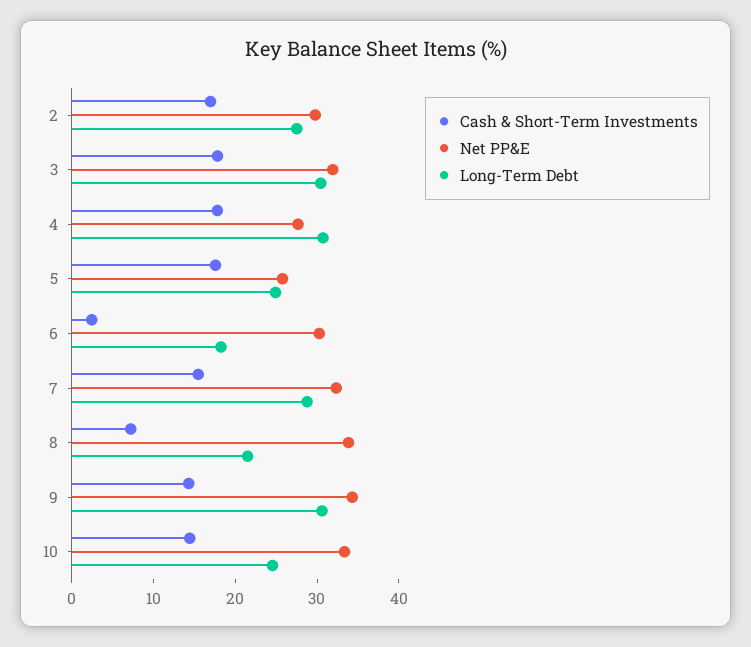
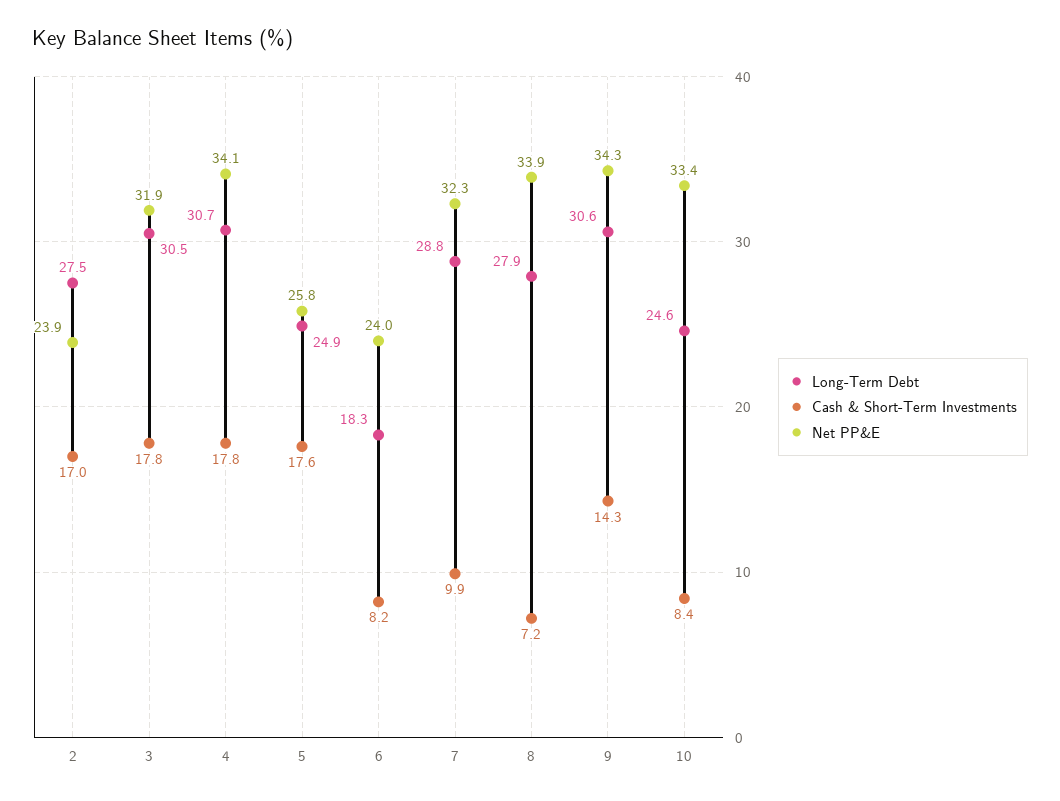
  {
    "Cash & Short-Term Investments": {
      "2": 17,
      "3": 17.8,
      "4": 17.8,
      "5": 17.6,
-     "6": 2,
+     "6": 8.2,
-     "7": 16,
+     "7": 9.9,
      "8": 7.2,
      "9": 14.3,
-     "10": 14
+     "10": 8.4
    },
    "Net PP&E": {
-     "2": 30,
+     "2": 23.9,
      "3": 31.9,
-     "4": 28,
+     "4": 34.1,
      "5": 25.8,
-     "6": 30,
+     "6": 24,
      "7": 32.3,
      "8": 33.9,
      "9": 34.3,
      "10": 33.4
    },
    "Long-Term Debt": {
      "2": 27.5,
      "3": 30.5,
      "4": 30.7,
      "5": 24.9,
      "6": 18.3,
      "7": 28.8,
-     "8": 22,
+     "8": 27.9,
      "9": 30.6,
      "10": 24.6
    }
  }

